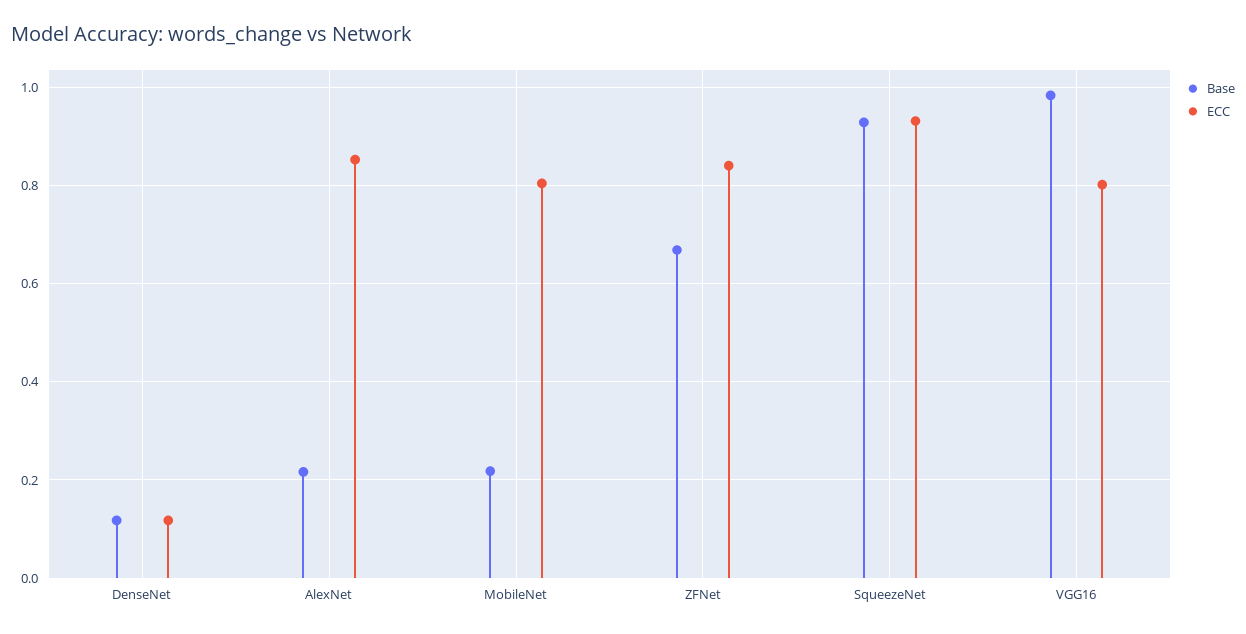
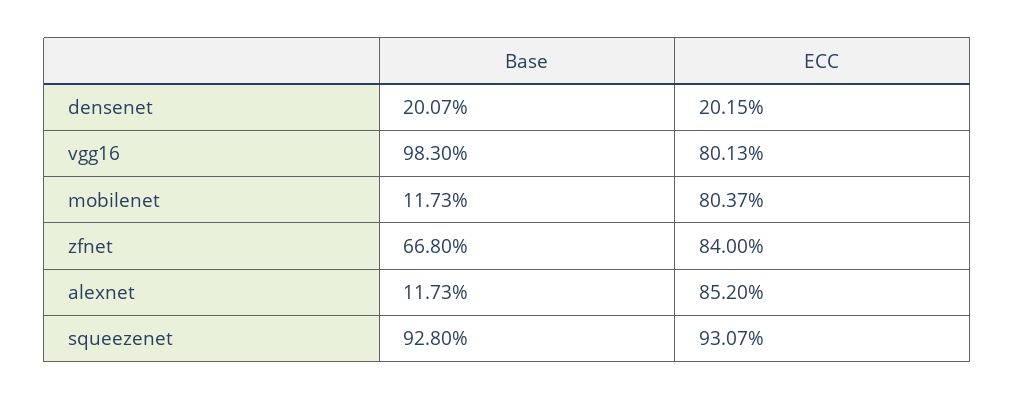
  {
    "Base": {
-     "DenseNet": 0.12,
+     "DenseNet": 0.2007,
-     "AlexNet": 0.22,
+     "AlexNet": 0.1173,
-     "MobileNet": 0.22,
+     "MobileNet": 0.1173,
      "ZFNet": 0.668,
      "SqueezeNet": 0.928,
      "VGG16": 0.983
    },
    "ECC": {
-     "DenseNet": 0.12,
+     "DenseNet": 0.2015,
      "AlexNet": 0.852,
      "MobileNet": 0.8037,
      "ZFNet": 0.84,
      "SqueezeNet": 0.9307,
      "VGG16": 0.8013
    }
  }

